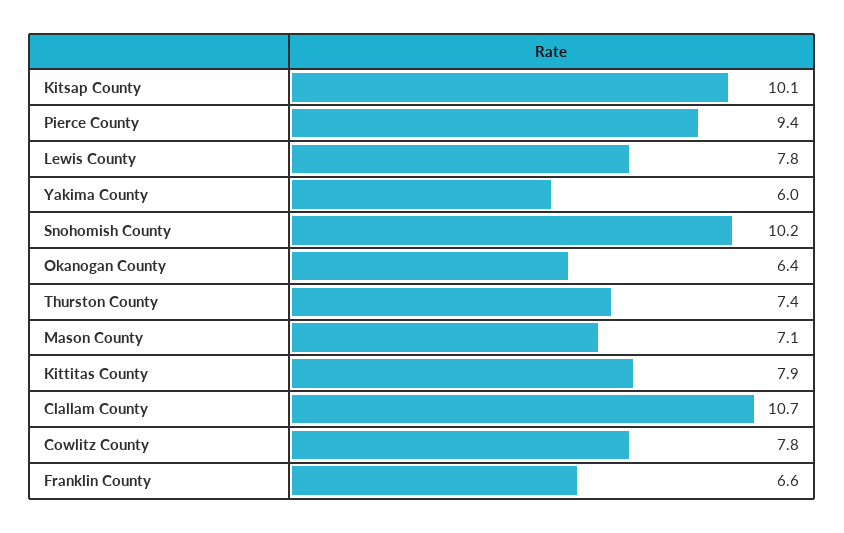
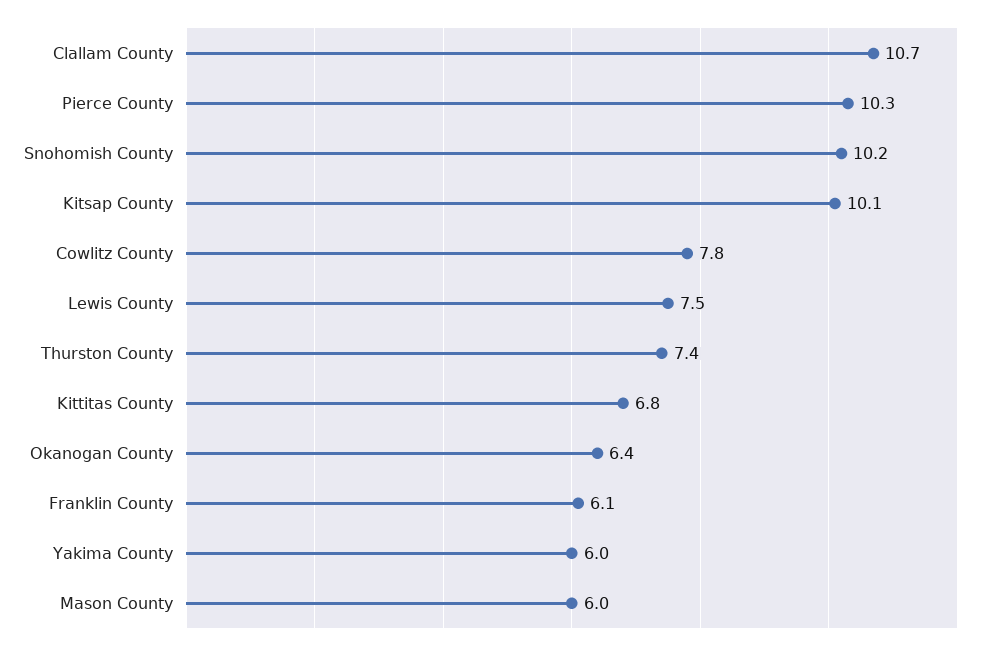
  {
    "Kitsap County": 10.1,
-   "Pierce County": 9.4,
+   "Pierce County": 10.3,
-   "Lewis County": 7.8,
+   "Lewis County": 7.5,
    "Yakima County": 6,
    "Snohomish County": 10.2,
    "Okanogan County": 6.4,
    "Thurston County": 7.4,
-   "Mason County": 7.1,
+   "Mason County": 6,
-   "Kittitas County": 7.9,
+   "Kittitas County": 6.8,
    "Clallam County": 10.7,
    "Cowlitz County": 7.8,
-   "Franklin County": 6.6
+   "Franklin County": 6.1
  }

